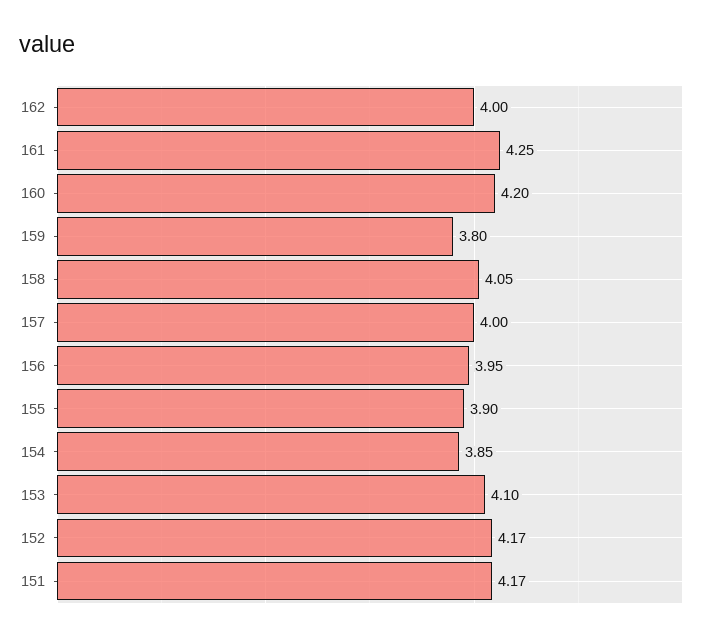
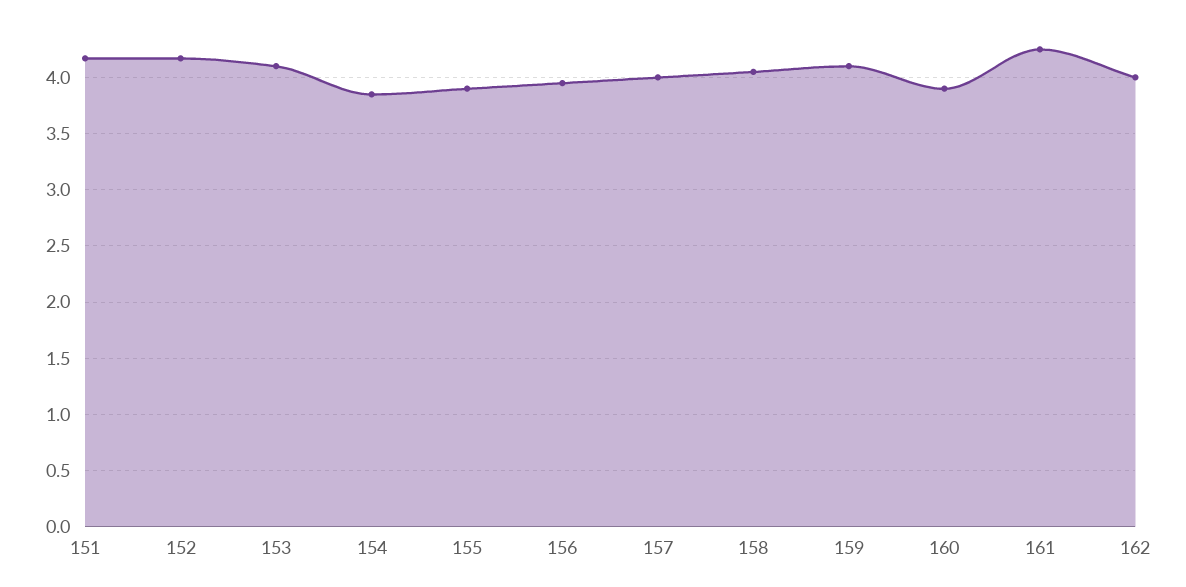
  {
    "162": 4,
    "161": 4.25,
-   "160": 4.2,
+   "160": 3.9,
-   "159": 3.8,
+   "159": 4.1,
    "158": 4.05,
    "157": 4,
    "156": 3.95,
    "155": 3.9,
    "154": 3.85,
    "153": 4.1,
    "152": 4.17,
    "151": 4.17
  }

